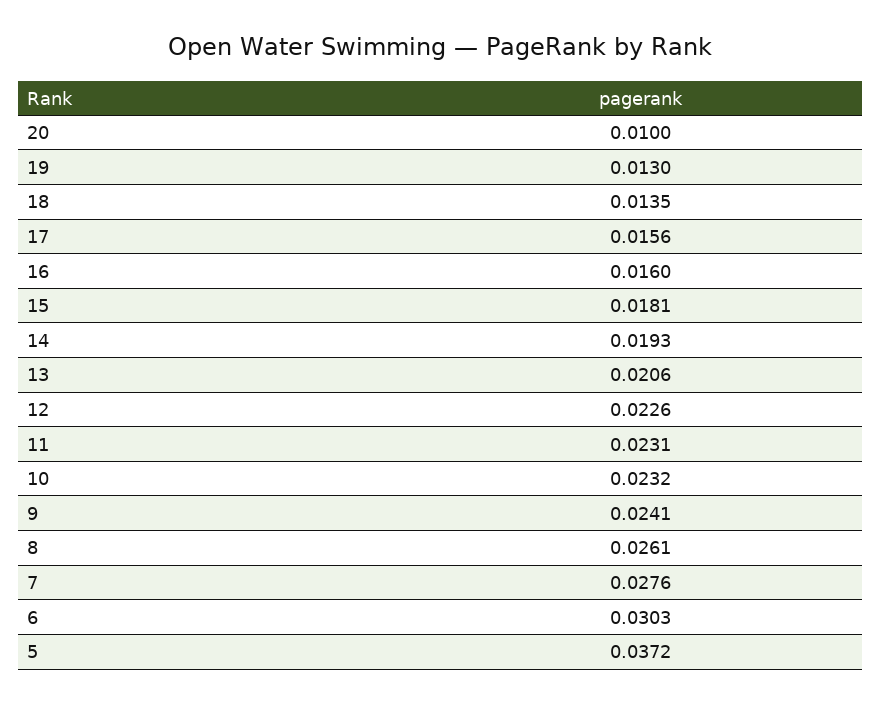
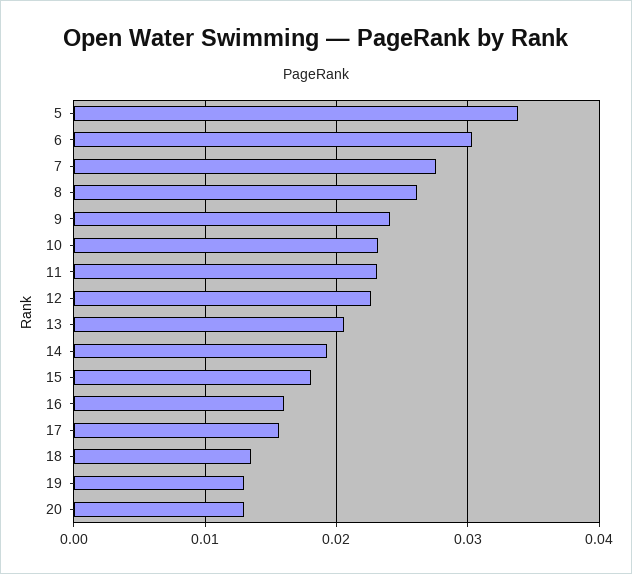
  {
-   "20": 0.01,
+   "20": 0.013,
    "19": 0.013,
    "18": 0.0135,
    "17": 0.0156,
    "16": 0.016,
    "15": 0.0181,
    "14": 0.0193,
    "13": 0.0206,
    "12": 0.0226,
    "11": 0.0231,
    "10": 0.0232,
    "9": 0.0241,
    "8": 0.0261,
    "7": 0.0276,
    "6": 0.0303,
-   "5": 0.0372
+   "5": 0.034
  }

